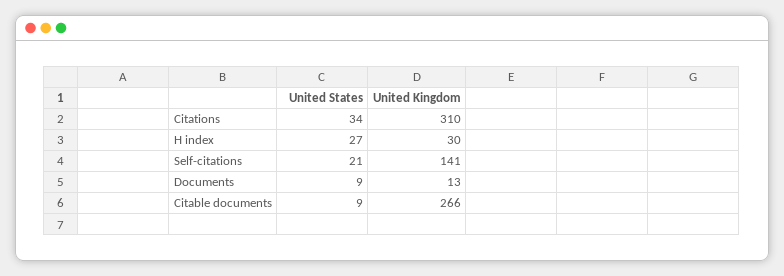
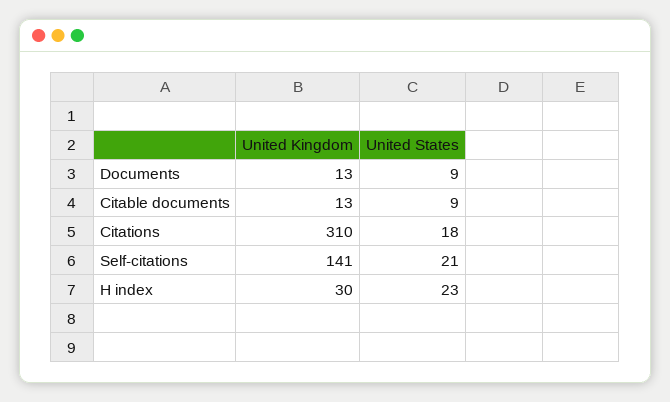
  {
    "United States": {
-     "Citations": 34,
+     "Citations": 18,
-     "H index": 27,
+     "H index": 23,
      "Self-citations": 21,
      "Documents": 9,
      "Citable documents": 9
    },
    "United Kingdom": {
      "Citations": 310,
      "H index": 30,
      "Self-citations": 141,
      "Documents": 13,
-     "Citable documents": 266
+     "Citable documents": 13
    }
  }

